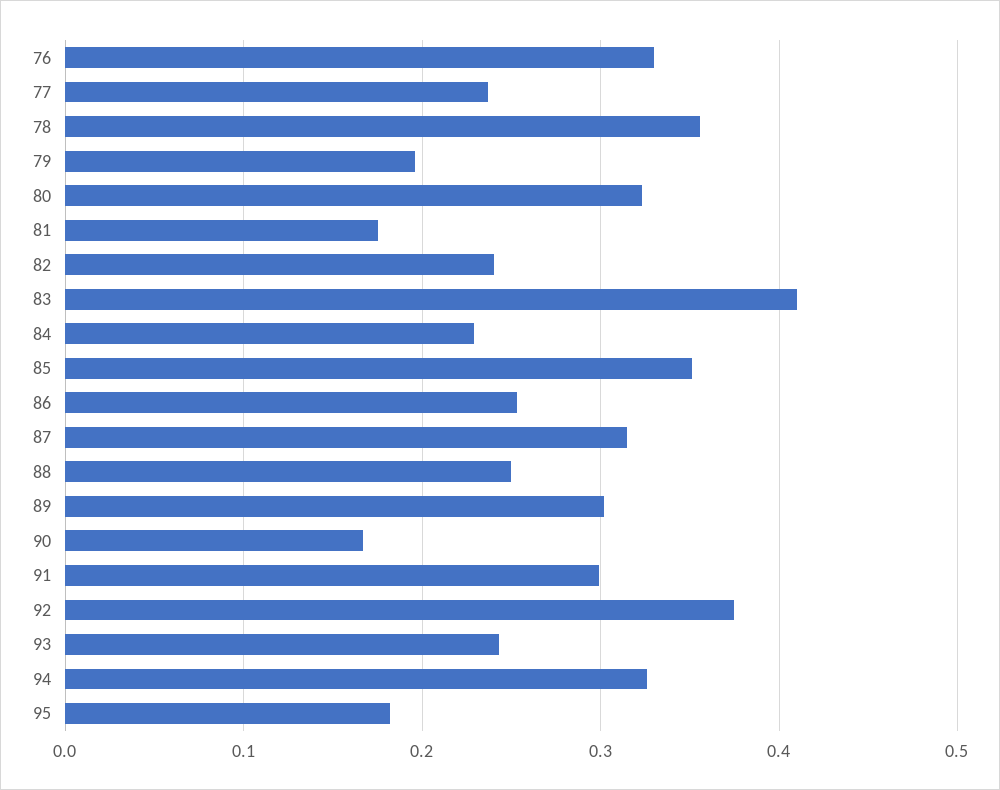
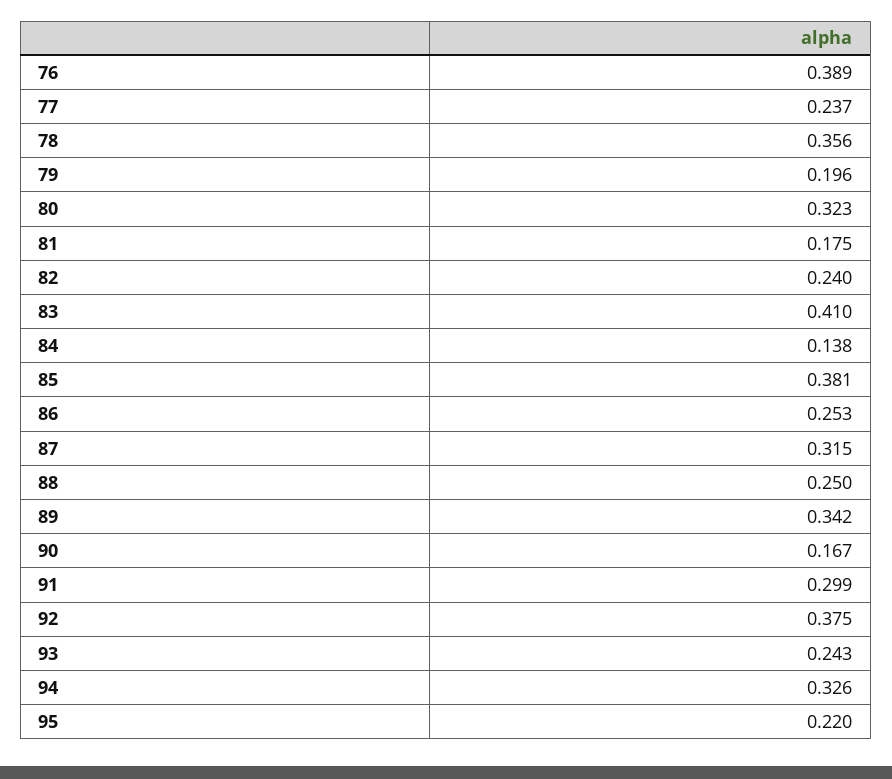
  {
-   "76": 0.33,
+   "76": 0.389,
    "77": 0.237,
    "78": 0.356,
    "79": 0.196,
    "80": 0.323,
    "81": 0.175,
    "82": 0.24,
    "83": 0.41,
-   "84": 0.23,
+   "84": 0.138,
-   "85": 0.35,
+   "85": 0.381,
    "86": 0.253,
    "87": 0.315,
    "88": 0.25,
-   "89": 0.3,
+   "89": 0.342,
    "90": 0.167,
    "91": 0.299,
    "92": 0.375,
    "93": 0.243,
    "94": 0.326,
-   "95": 0.18
+   "95": 0.22
  }

